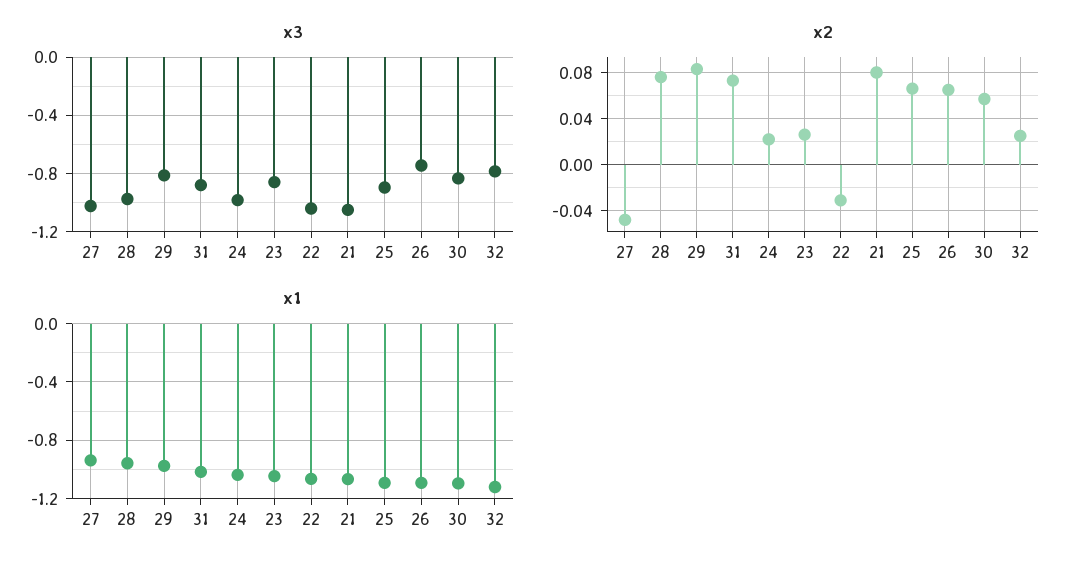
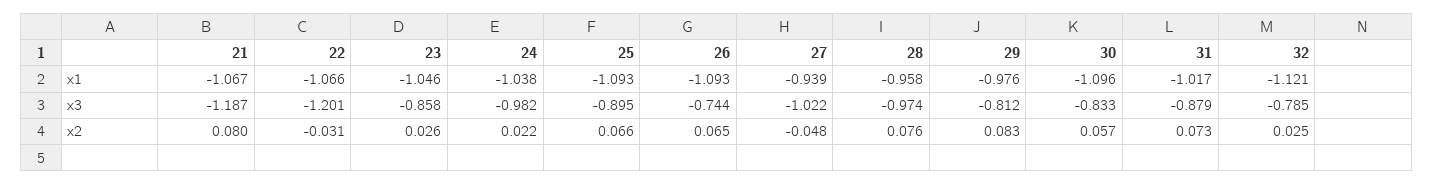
  {
    "x3": {
      "27": -1.022,
      "28": -0.974,
      "29": -0.812,
      "31": -0.879,
      "24": -0.982,
      "23": -0.858,
-     "22": -1.05,
+     "22": -1.201,
-     "21": -1.05,
+     "21": -1.187,
      "25": -0.895,
      "26": -0.744,
      "30": -0.833,
      "32": -0.785
    },
    "x2": {
      "27": -0.048,
      "28": 0.076,
      "29": 0.083,
      "31": 0.073,
      "24": 0.022,
      "23": 0.026,
      "22": -0.031,
      "21": 0.08,
      "25": 0.066,
      "26": 0.065,
      "30": 0.057,
      "32": 0.025
    },
    "x1": {
      "27": -0.939,
      "28": -0.958,
      "29": -0.976,
      "31": -1.017,
      "24": -1.038,
      "23": -1.046,
      "22": -1.066,
      "21": -1.067,
      "25": -1.093,
      "26": -1.093,
      "30": -1.096,
      "32": -1.121
    }
  }

